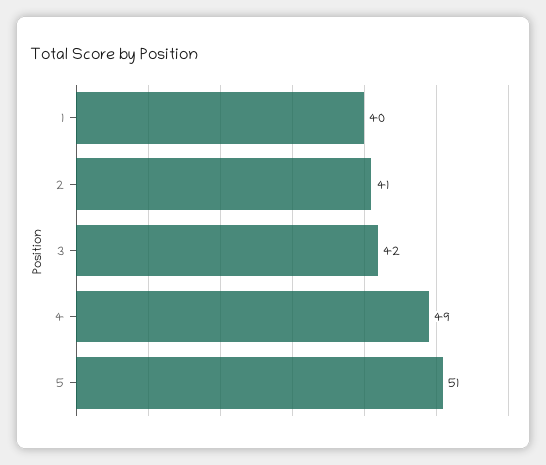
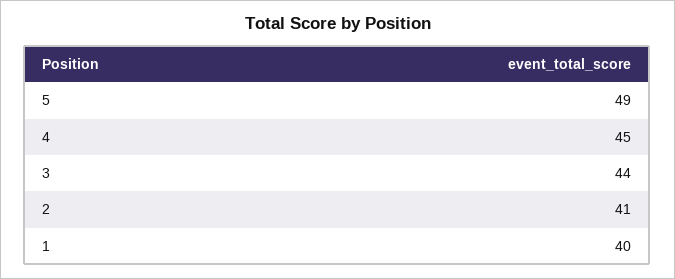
  {
    "1": 40,
    "2": 41,
-   "3": 42,
+   "3": 44,
-   "4": 49,
+   "4": 45,
-   "5": 51
+   "5": 49
  }

